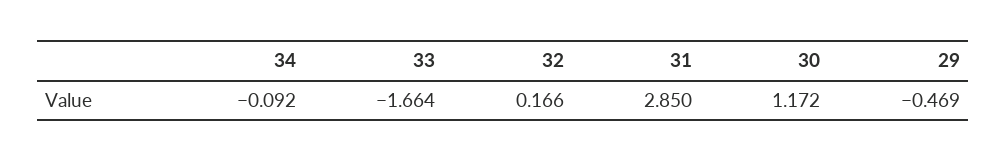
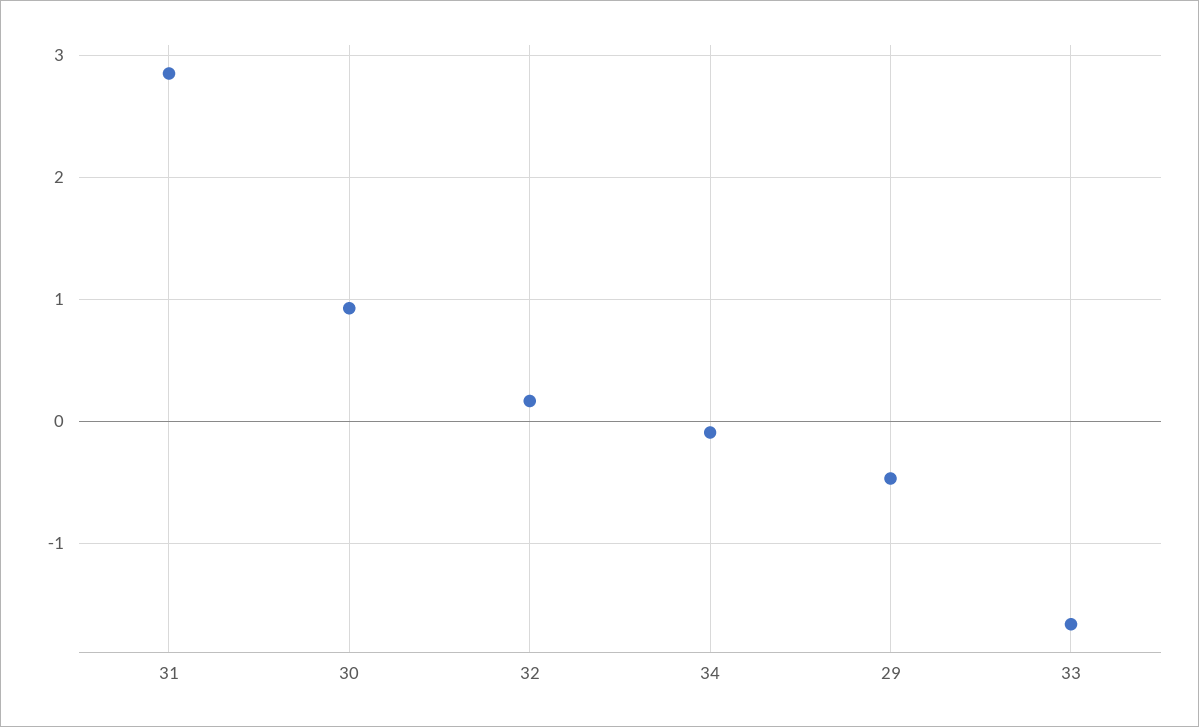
  {
    "34": -0.092,
    "33": -1.664,
    "32": 0.166,
    "31": 2.85,
-   "30": 1.172,
+   "30": 0.9,
    "29": -0.469
  }

